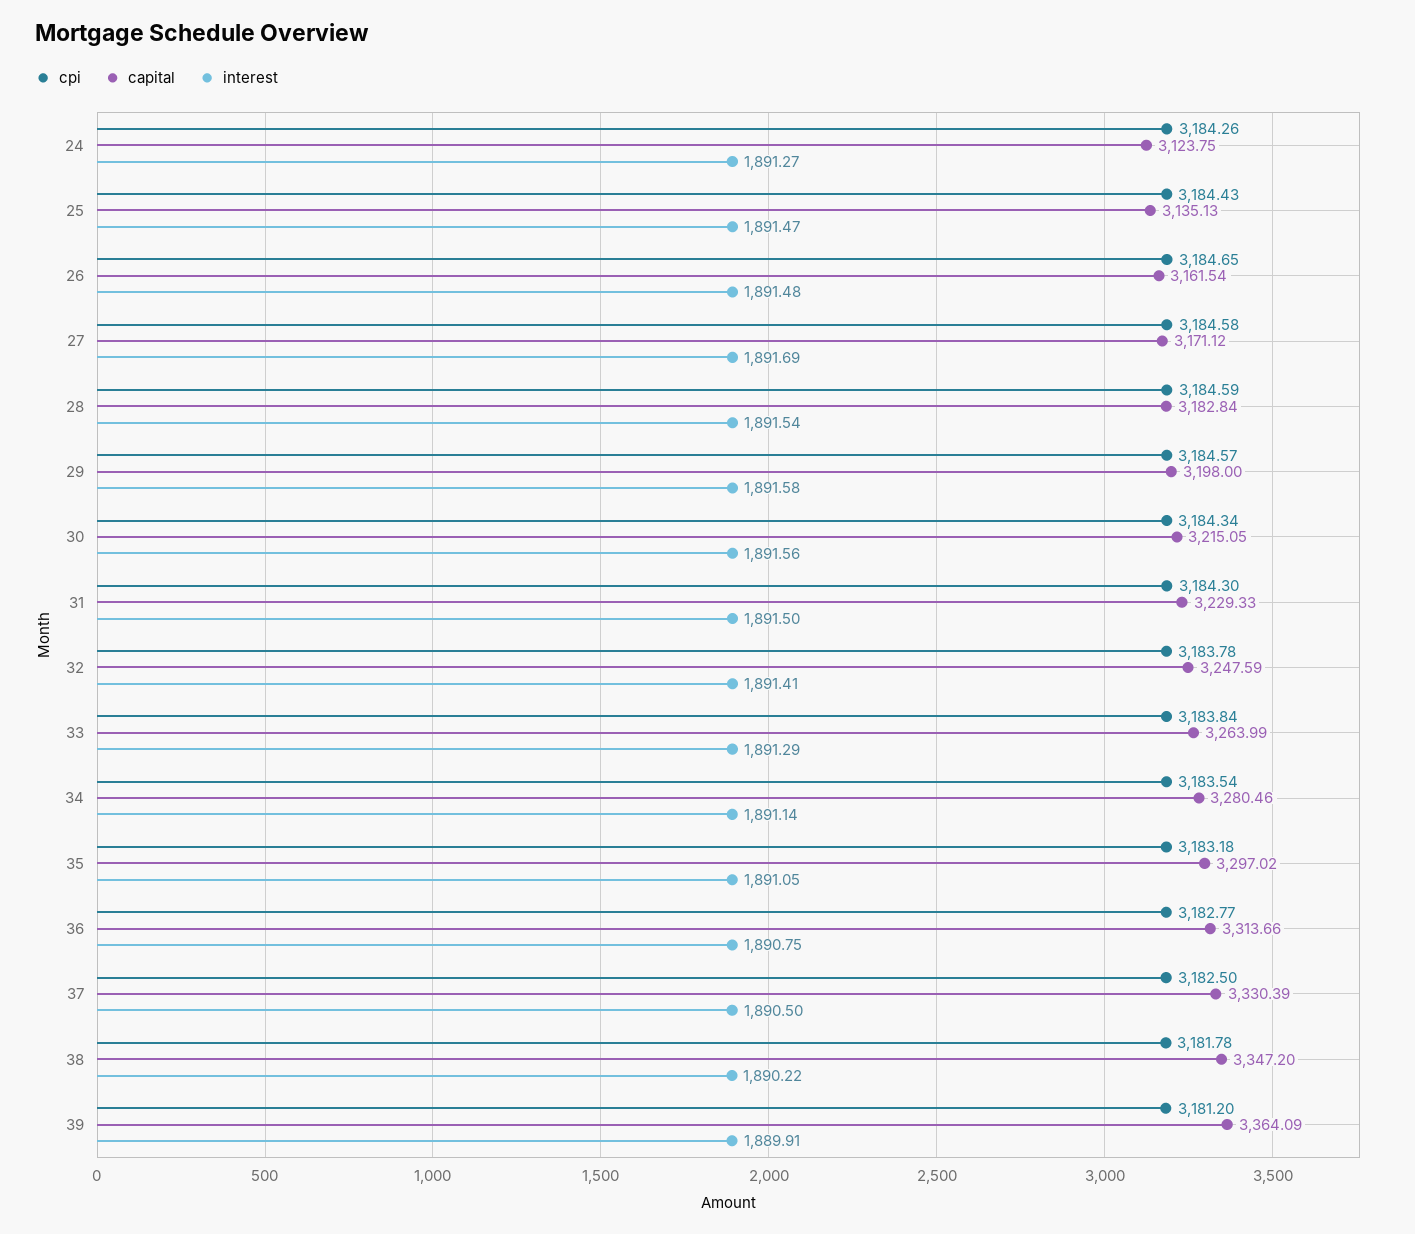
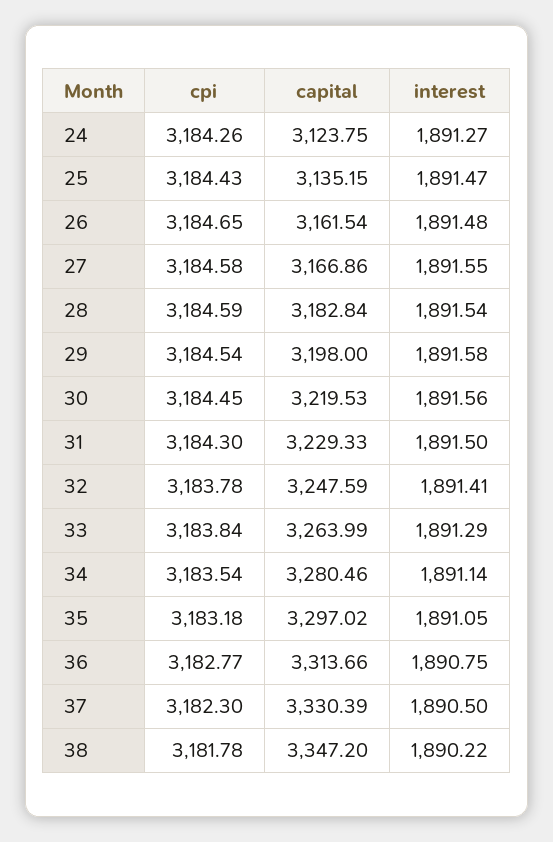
  {
    "cpi": {
      "24": 3184.26,
      "25": 3184.43,
      "26": 3184.65,
      "27": 3184.58,
      "28": 3184.59,
-     "29": 3184.57,
+     "29": 3184.54,
-     "30": 3184.34,
+     "30": 3184.45,
      "31": 3184.3,
      "32": 3183.78,
      "33": 3183.84,
      "34": 3183.54,
      "35": 3183.18,
      "36": 3182.77,
-     "37": 3182.5,
+     "37": 3182.3,
-     "38": 3181.78,
+     "38": 3181.78
-     "39": 3181.2
    },
    "capital": {
      "24": 3123.75,
-     "25": 3135.13,
+     "25": 3135.15,
      "26": 3161.54,
-     "27": 3171.12,
+     "27": 3166.86,
      "28": 3182.84,
      "29": 3198,
-     "30": 3215.05,
+     "30": 3219.53,
      "31": 3229.33,
      "32": 3247.59,
      "33": 3263.99,
      "34": 3280.46,
      "35": 3297.02,
      "36": 3313.66,
      "37": 3330.39,
-     "38": 3347.2,
+     "38": 3347.2
-     "39": 3364.09
    },
    "interest": {
      "24": 1891.27,
      "25": 1891.47,
      "26": 1891.48,
-     "27": 1891.69,
+     "27": 1891.55,
      "28": 1891.54,
      "29": 1891.58,
      "30": 1891.56,
      "31": 1891.5,
      "32": 1891.41,
      "33": 1891.29,
      "34": 1891.14,
      "35": 1891.05,
      "36": 1890.75,
      "37": 1890.5,
-     "38": 1890.22,
+     "38": 1890.22
-     "39": 1889.91
    }
  }

